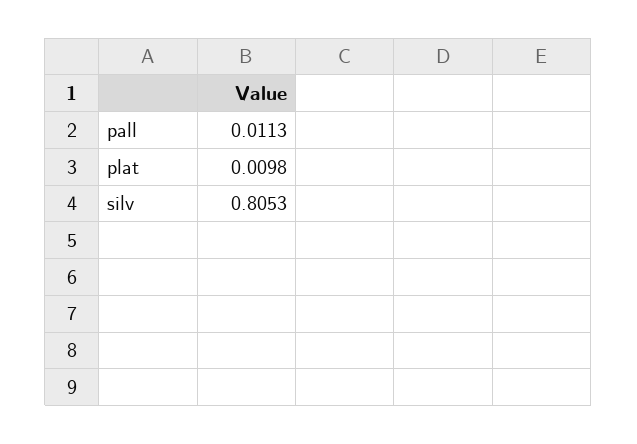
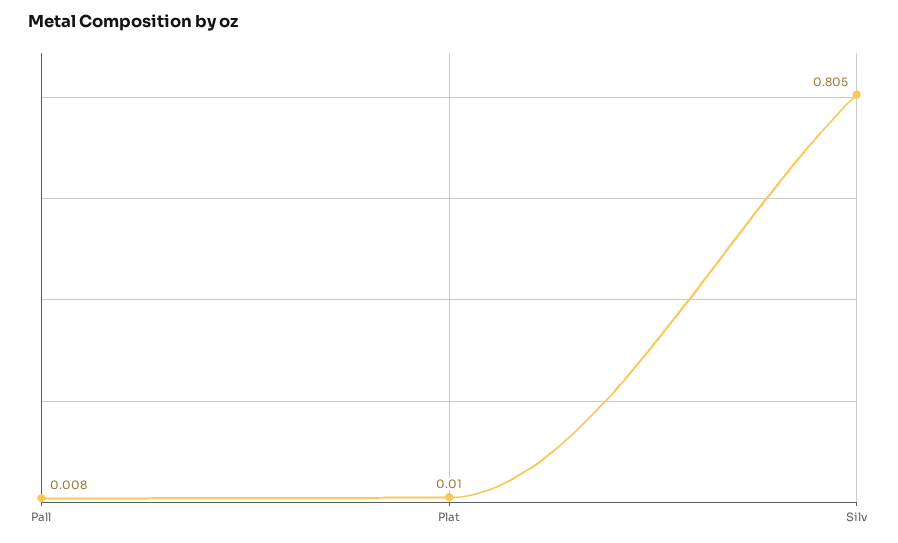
  {
-   "pall": 0.0113,
+   "pall": 0.008,
    "plat": 0.0098,
    "silv": 0.8053
  }

